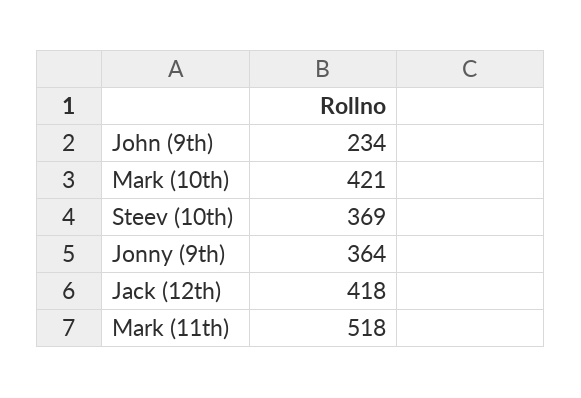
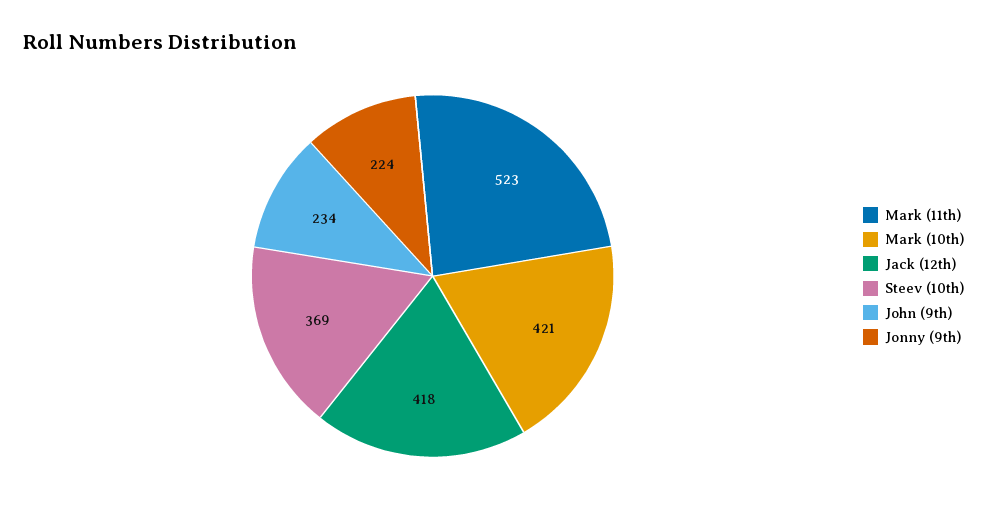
  {
    "John (9th)": 234,
    "Mark (10th)": 421,
    "Steev (10th)": 369,
-   "Jonny (9th)": 364,
+   "Jonny (9th)": 224,
    "Jack (12th)": 418,
-   "Mark (11th)": 518
+   "Mark (11th)": 523
  }

